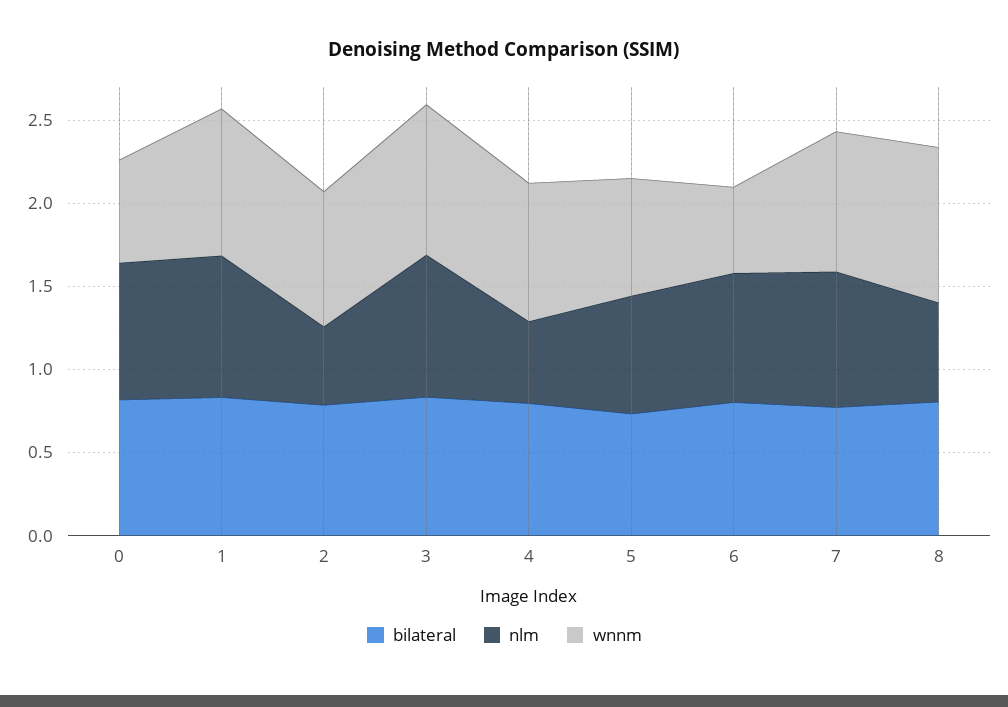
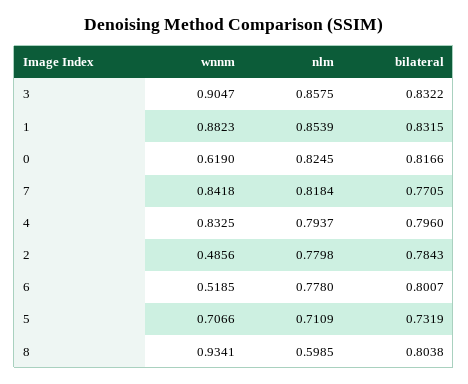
  {
    "bilateral": {
      "0": 0.8166,
      "1": 0.8315,
      "2": 0.7843,
      "3": 0.8322,
      "4": 0.796,
      "5": 0.7319,
      "6": 0.8007,
      "7": 0.7705,
      "8": 0.8038
    },
    "nlm": {
      "0": 0.8245,
      "1": 0.8539,
-     "2": 0.5,
+     "2": 0.7798,
      "3": 0.8575,
-     "4": 0.5,
+     "4": 0.7937,
      "5": 0.7109,
      "6": 0.778,
      "7": 0.8184,
      "8": 0.5985
    },
    "wnnm": {
      "0": 0.619,
      "1": 0.8823,
-     "2": 0.8,
+     "2": 0.4856,
      "3": 0.9047,
      "4": 0.8325,
      "5": 0.7066,
      "6": 0.5185,
      "7": 0.8418,
      "8": 0.9341
    }
  }

